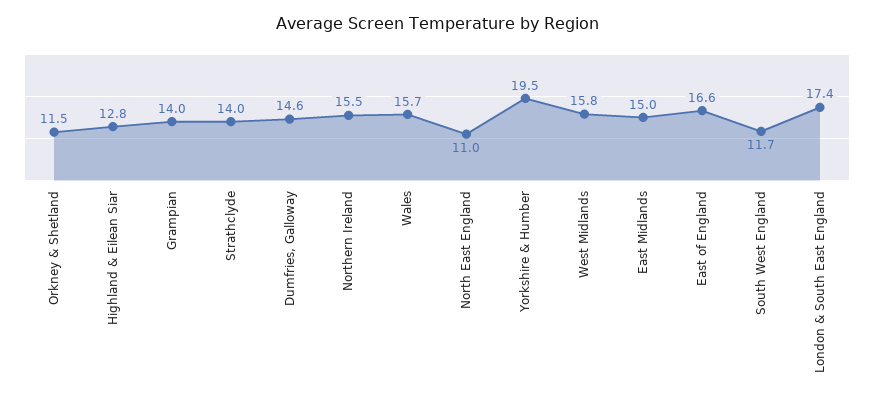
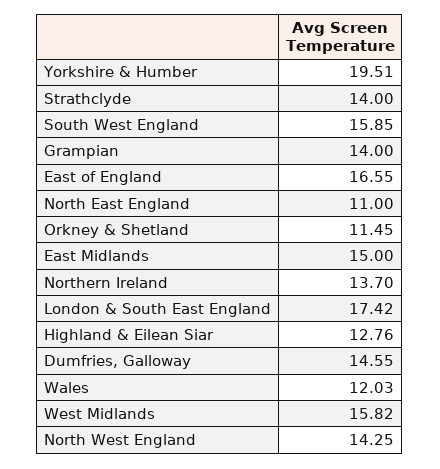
  {
    "Orkney & Shetland": 11.45,
    "Highland & Eilean Siar": 12.76,
    "Grampian": 14,
    "Strathclyde": 14,
    "Dumfries, Galloway": 14.55,
-   "Northern Ireland": 15.5,
+   "Northern Ireland": 13.7,
-   "Wales": 15.7,
+   "Wales": 12.03,
    "North East England": 11,
    "Yorkshire & Humber": 19.51,
    "West Midlands": 15.82,
    "East Midlands": 15,
    "East of England": 16.55,
-   "South West England": 11.7,
+   "South West England": 15.85,
-   "London & South East England": 17.42
+   "London & South East England": 17.42,
+   "North West England": 14.25
  }

